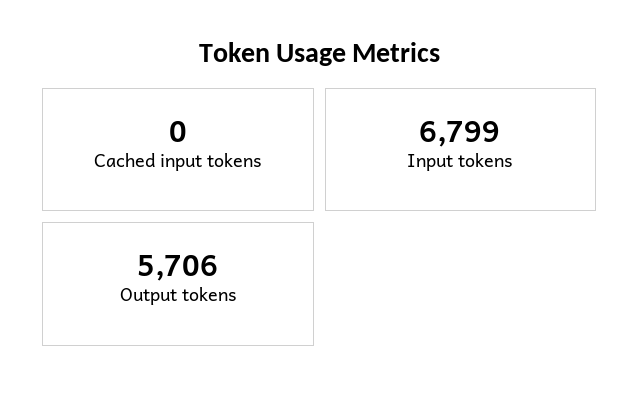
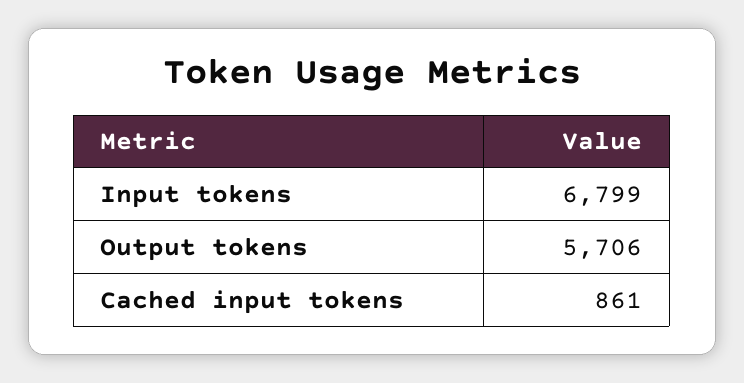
  {
-   "Cached input tokens": 0,
+   "Cached input tokens": 861,
    "Input tokens": 6799,
    "Output tokens": 5706
  }

